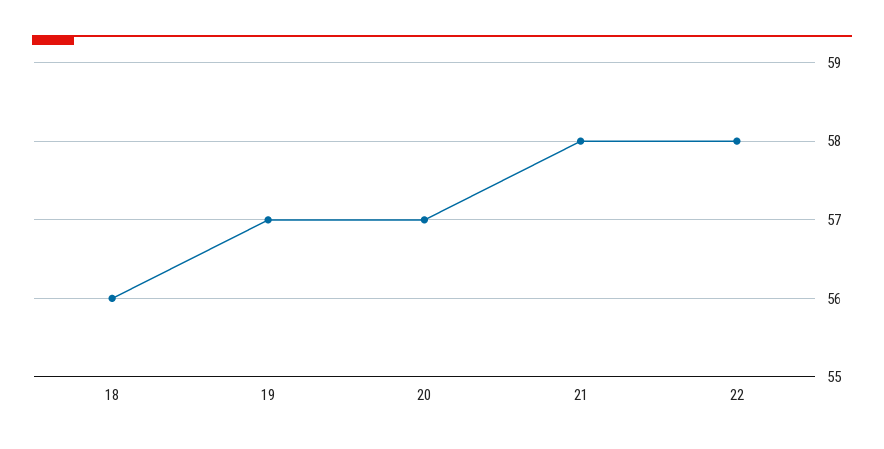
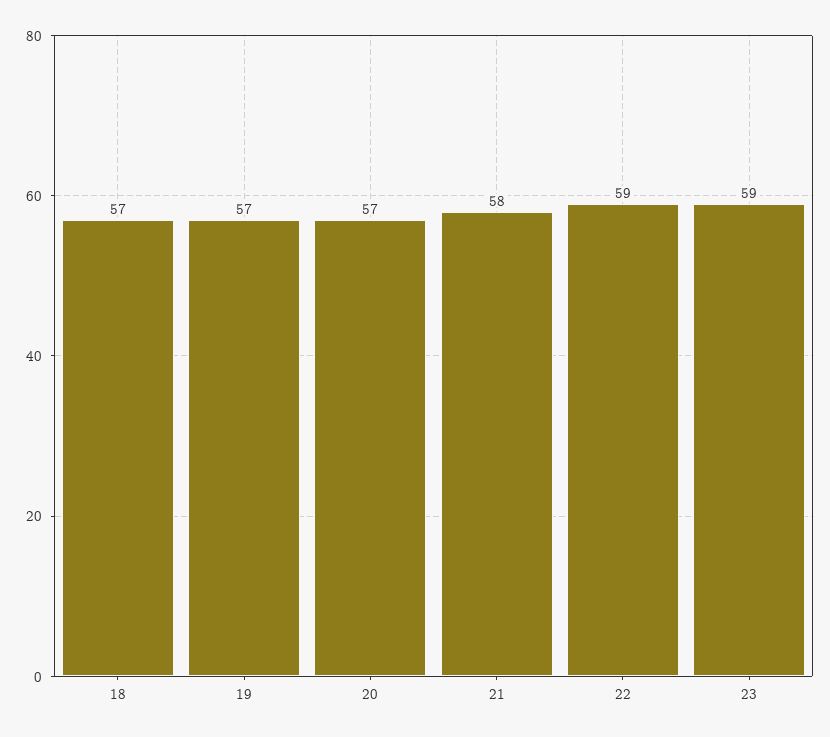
  {
-   "18": 56,
+   "18": 57,
    "19": 57,
    "20": 57,
    "21": 58,
-   "22": 58
+   "22": 59,
+   "23": 59
  }

